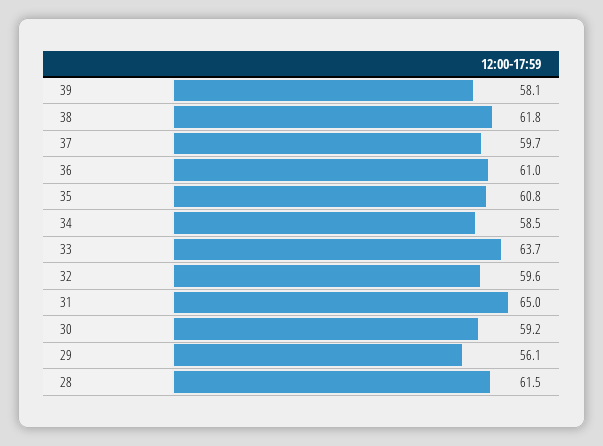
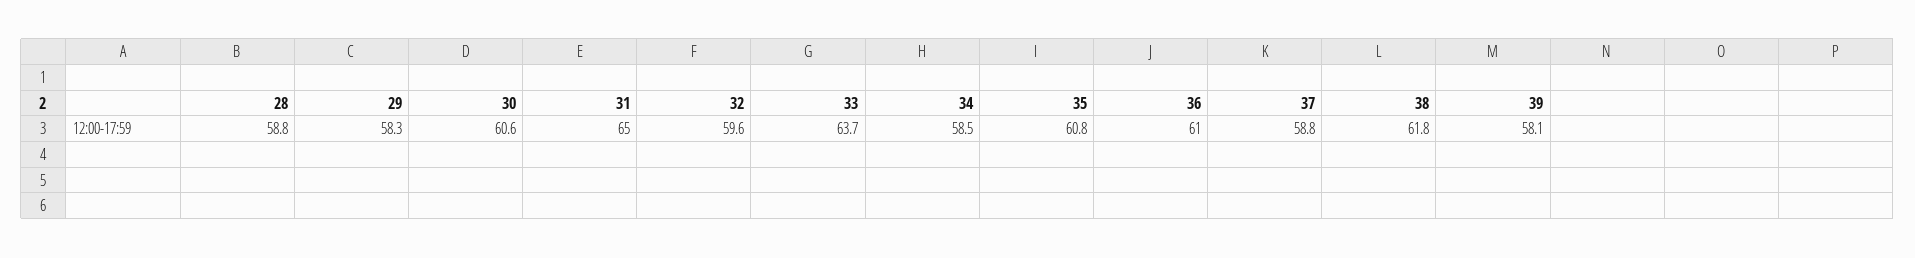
  {
    "39": 58.1,
    "38": 61.8,
-   "37": 59.7,
+   "37": 58.8,
    "36": 61,
    "35": 60.8,
    "34": 58.5,
    "33": 63.7,
    "32": 59.6,
    "31": 65,
-   "30": 59.2,
+   "30": 60.6,
-   "29": 56.1,
+   "29": 58.3,
-   "28": 61.5
+   "28": 58.8
  }

